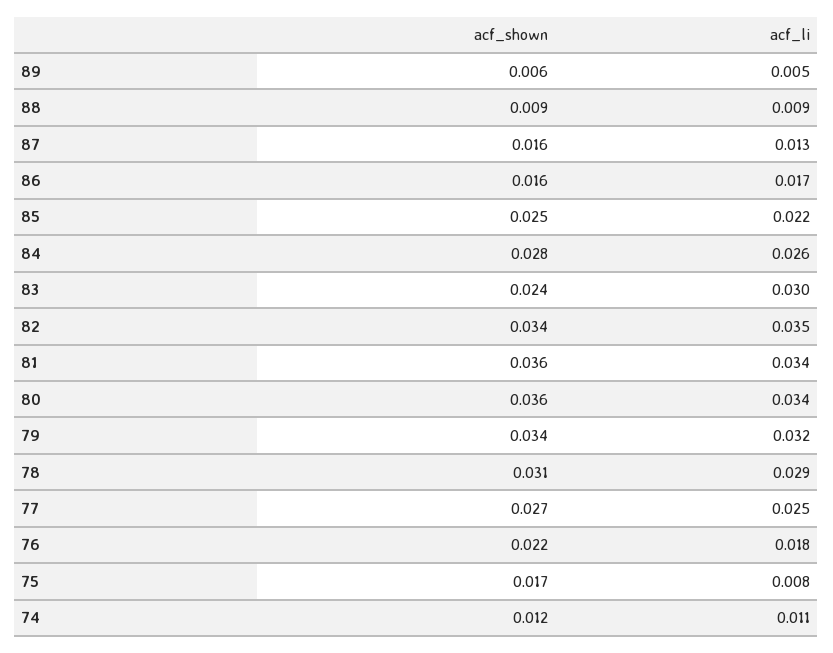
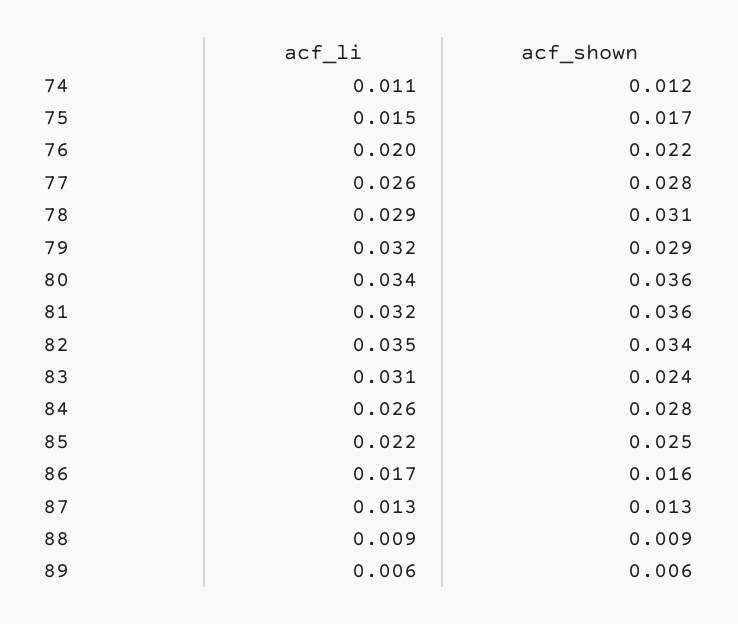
  {
    "acf_shown": {
      "89": 0.006,
      "88": 0.009,
-     "87": 0.016,
+     "87": 0.013,
      "86": 0.016,
      "85": 0.025,
      "84": 0.028,
      "83": 0.024,
      "82": 0.034,
      "81": 0.036,
      "80": 0.036,
-     "79": 0.034,
+     "79": 0.029,
      "78": 0.031,
-     "77": 0.027,
+     "77": 0.028,
      "76": 0.022,
      "75": 0.017,
      "74": 0.012
    },
    "acf_li": {
-     "89": 0.005,
+     "89": 0.006,
      "88": 0.009,
      "87": 0.013,
      "86": 0.017,
      "85": 0.022,
      "84": 0.026,
-     "83": 0.03,
+     "83": 0.031,
      "82": 0.035,
-     "81": 0.034,
+     "81": 0.032,
      "80": 0.034,
      "79": 0.032,
      "78": 0.029,
-     "77": 0.025,
+     "77": 0.026,
-     "76": 0.018,
+     "76": 0.02,
-     "75": 0.008,
+     "75": 0.015,
      "74": 0.011
    }
  }

